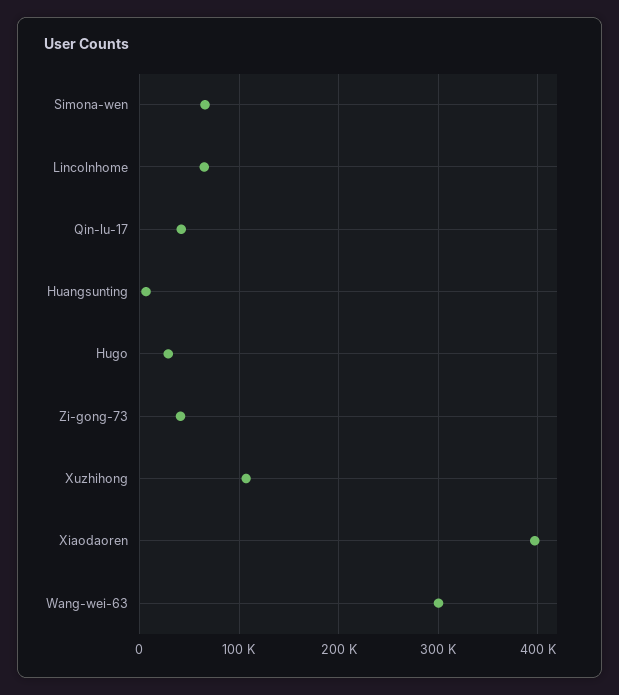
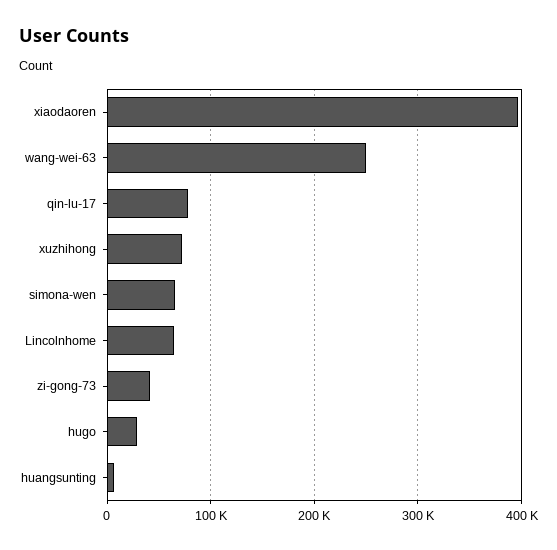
  {
    "Simona-wen": 70000,
    "Lincolnhome": 70000,
-   "Qin-lu-17": 40000,
+   "Qin-lu-17": 80000,
    "Huangsunting": 10000,
    "Hugo": 30000,
    "Zi-gong-73": 40000,
-   "Xuzhihong": 110000,
+   "Xuzhihong": 70000,
    "Xiaodaoren": 400000,
-   "Wang-wei-63": 300000
+   "Wang-wei-63": 250000
  }

